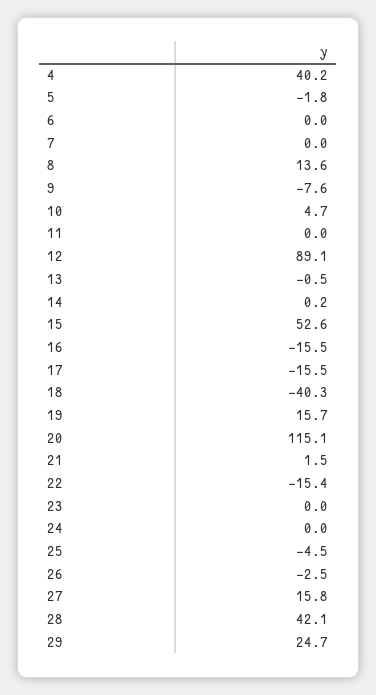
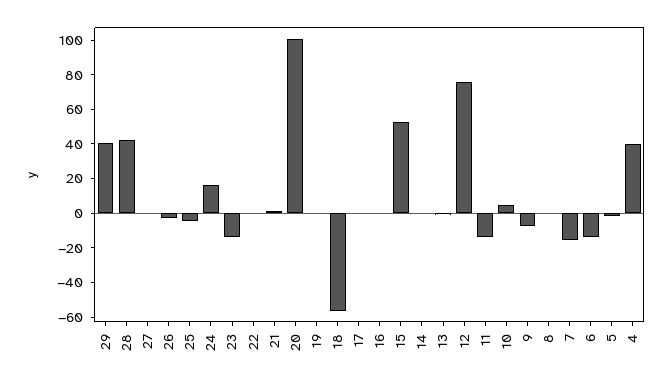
  {
    "4": 40.2,
    "5": -1.8,
-   "6": 0,
+   "6": -15,
-   "7": 0,
+   "7": -15,
-   "8": 13.6,
+   "8": 0,
    "9": -7.6,
    "10": 4.7,
-   "11": 0,
+   "11": -15,
-   "12": 89.1,
+   "12": 75,
    "13": -0.5,
    "14": 0.2,
    "15": 52.6,
-   "16": -15.5,
+   "16": 0,
-   "17": -15.5,
+   "17": 0,
-   "18": -40.3,
+   "18": -55,
-   "19": 15.7,
+   "19": 0,
-   "20": 115.1,
+   "20": 100,
    "21": 1.5,
-   "22": -15.4,
+   "22": 0,
-   "23": 0,
+   "23": -15,
-   "24": 0,
+   "24": 15,
    "25": -4.5,
    "26": -2.5,
-   "27": 15.8,
+   "27": 0,
    "28": 42.1,
-   "29": 24.7
+   "29": 40
  }

